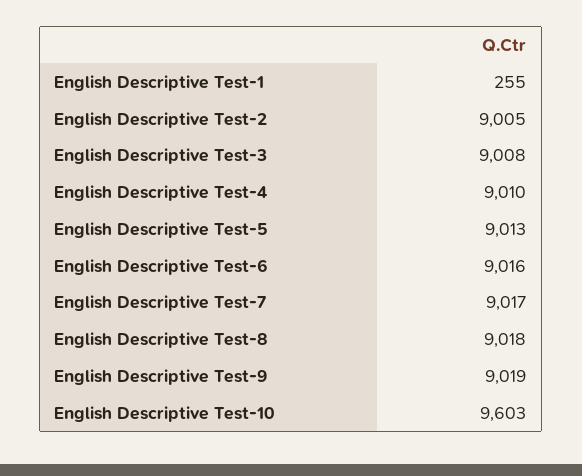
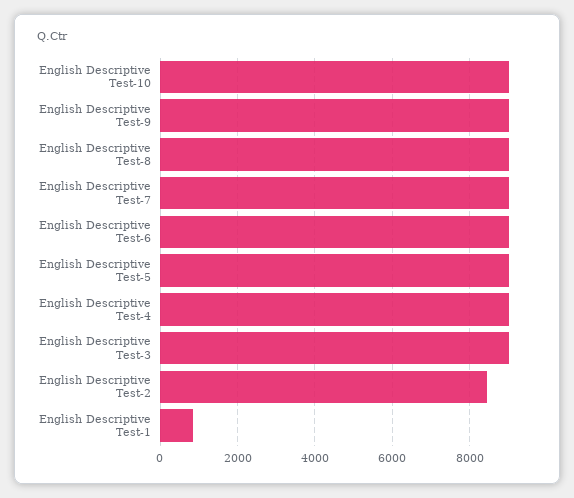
  {
-   "English Descriptive Test-1": 255,
+   "English Descriptive Test-1": 800,
-   "English Descriptive Test-2": 9005,
+   "English Descriptive Test-2": 8400,
    "English Descriptive Test-3": 9008,
    "English Descriptive Test-4": 9010,
    "English Descriptive Test-5": 9013,
    "English Descriptive Test-6": 9016,
    "English Descriptive Test-7": 9017,
    "English Descriptive Test-8": 9018,
    "English Descriptive Test-9": 9019,
-   "English Descriptive Test-10": 9603
+   "English Descriptive Test-10": 9000
  }

